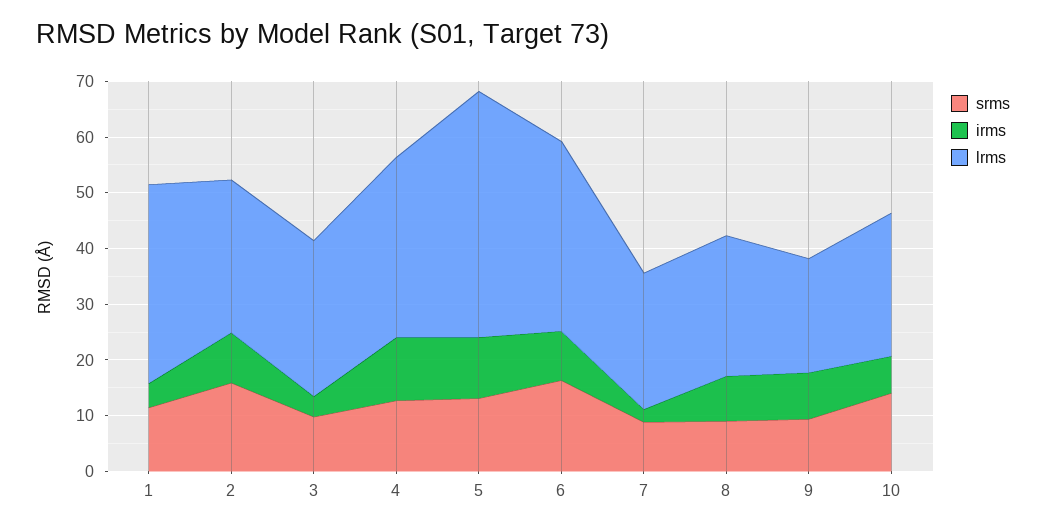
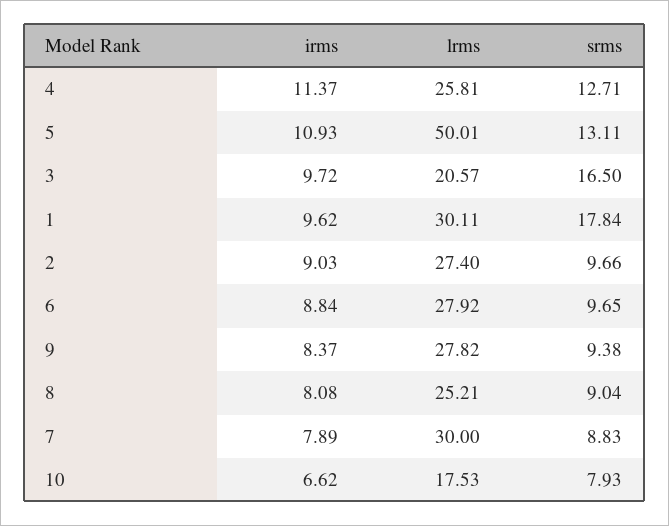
  {
    "srms": {
-     "1": 12,
+     "1": 17.84,
-     "2": 16,
+     "2": 9.66,
-     "3": 10,
+     "3": 16.5,
      "4": 12.71,
      "5": 13.11,
-     "6": 16,
+     "6": 9.65,
      "7": 8.83,
      "8": 9.04,
      "9": 9.38,
-     "10": 14
+     "10": 7.93
    },
    "irms": {
-     "1": 4,
+     "1": 9.62,
      "2": 9.03,
-     "3": 4,
+     "3": 9.72,
      "4": 11.37,
      "5": 10.93,
      "6": 8.84,
-     "7": 2,
+     "7": 7.89,
      "8": 8.08,
      "9": 8.37,
      "10": 6.62
    },
    "lrms": {
-     "1": 36,
+     "1": 30.11,
      "2": 27.4,
-     "3": 28,
+     "3": 20.57,
-     "4": 32,
+     "4": 25.81,
-     "5": 44,
+     "5": 50.01,
-     "6": 34,
+     "6": 27.92,
-     "7": 24,
+     "7": 30,
      "8": 25.21,
-     "9": 20,
+     "9": 27.82,
-     "10": 26
+     "10": 17.53
    }
  }

